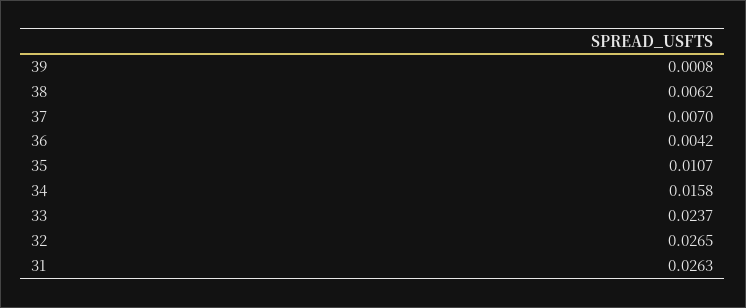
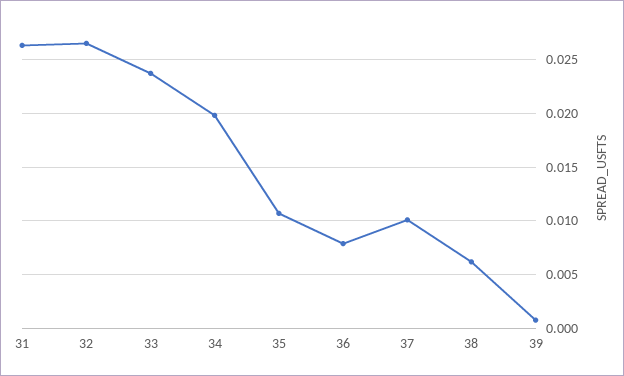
  {
    "39": 0.0008,
    "38": 0.0062,
-   "37": 0.007,
+   "37": 0.01,
-   "36": 0.0042,
+   "36": 0.008,
    "35": 0.0107,
-   "34": 0.0158,
+   "34": 0.02,
    "33": 0.0237,
    "32": 0.0265,
    "31": 0.0263
  }

